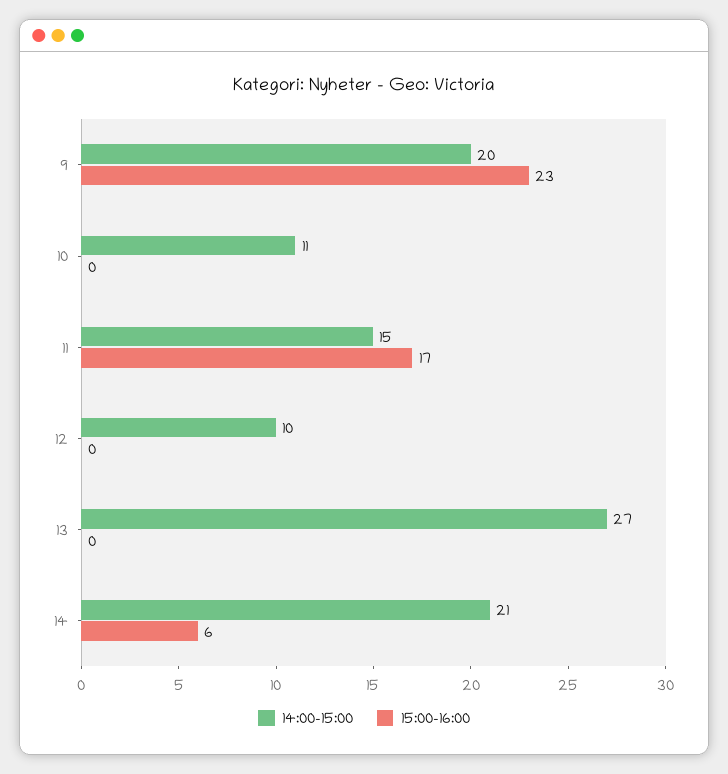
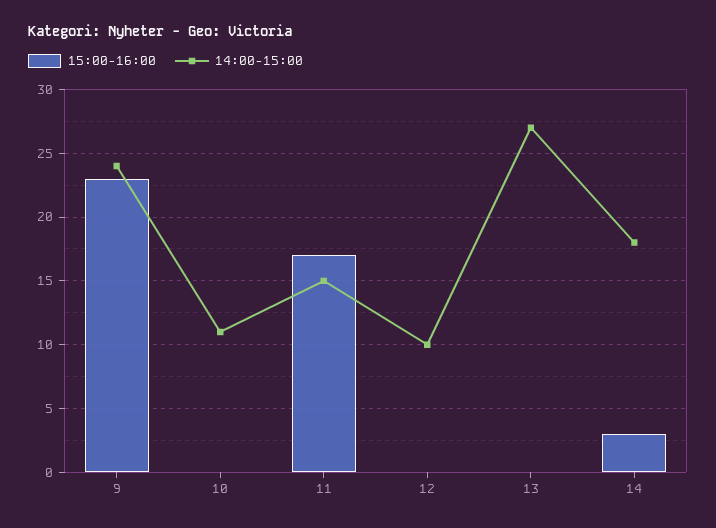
  {
    "14:00-15:00": {
-     "9": 20,
+     "9": 24,
      "10": 11,
      "11": 15,
      "12": 10,
      "13": 27,
-     "14": 21
+     "14": 18
    },
    "15:00-16:00": {
      "9": 23,
      "10": 0,
      "11": 17,
      "12": 0,
      "13": 0,
-     "14": 6
+     "14": 3
    }
  }

